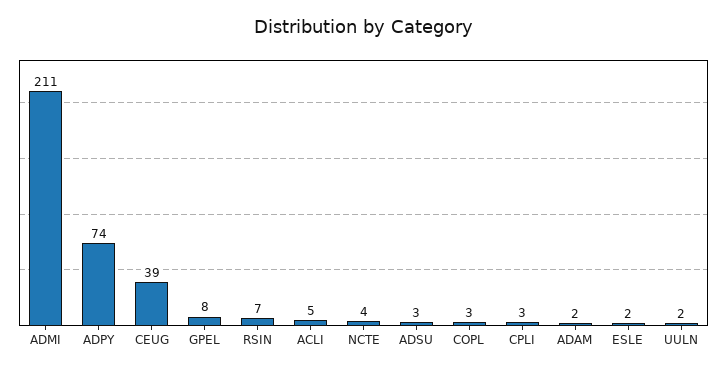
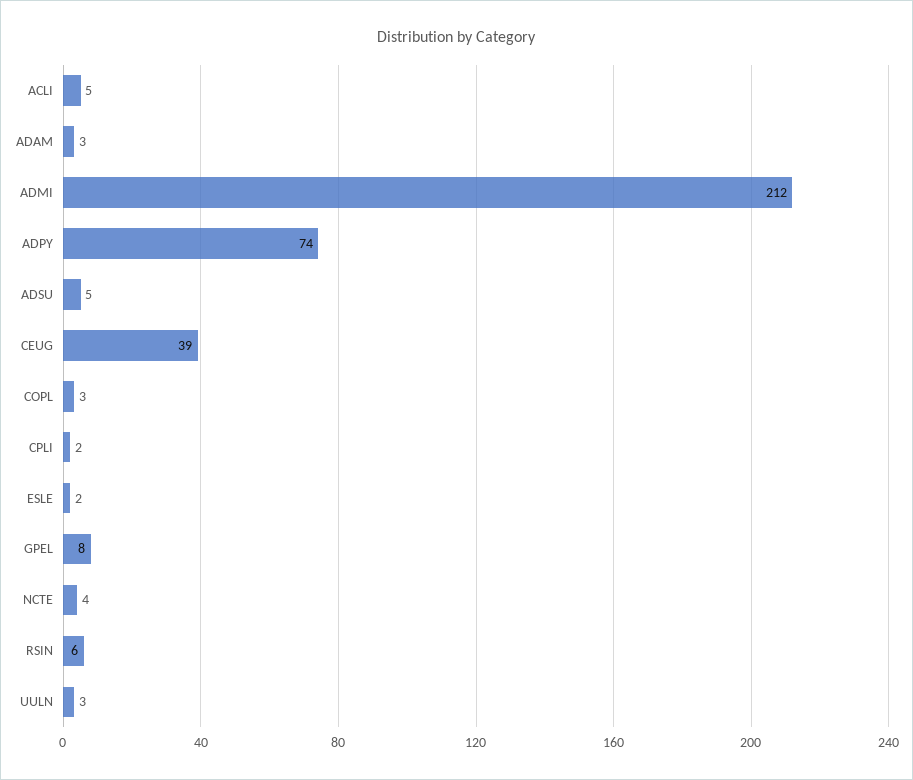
  {
-   "ADMI": 211,
+   "ADMI": 212,
    "ADPY": 74,
    "CEUG": 39,
    "GPEL": 8,
-   "RSIN": 7,
+   "RSIN": 6,
    "ACLI": 5,
    "NCTE": 4,
-   "ADSU": 3,
+   "ADSU": 5,
    "COPL": 3,
-   "CPLI": 3,
+   "CPLI": 2,
-   "ADAM": 2,
+   "ADAM": 3,
    "ESLE": 2,
-   "UULN": 2
+   "UULN": 3
  }

